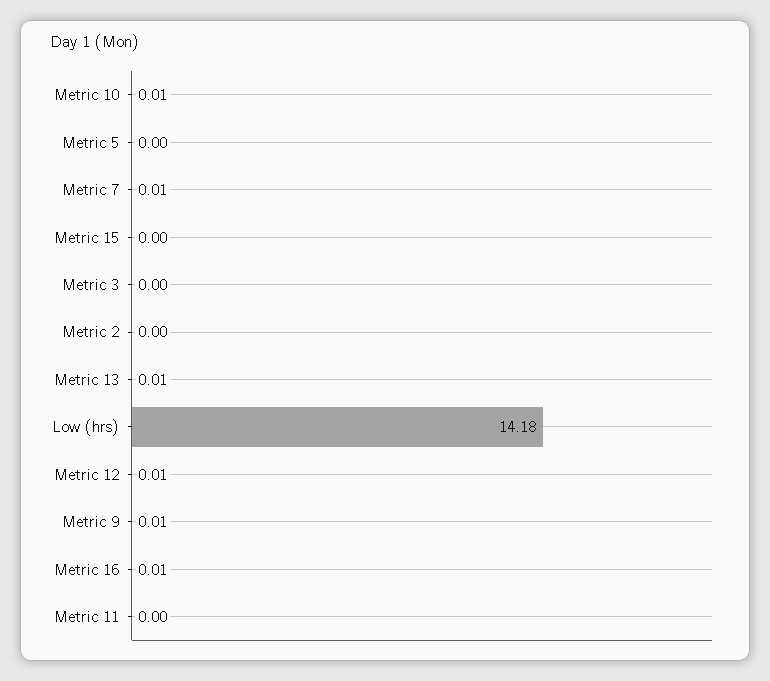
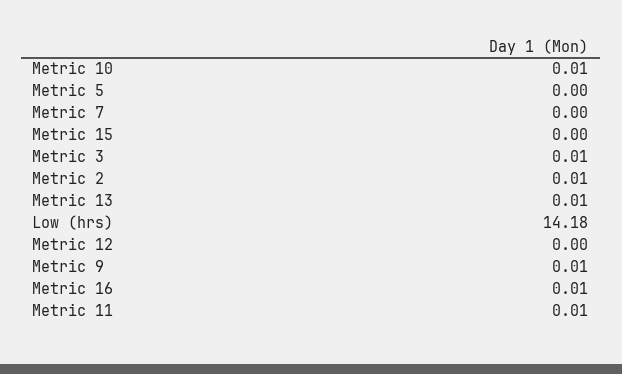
  {
    "Metric 10": 0.01,
    "Metric 5": 0,
-   "Metric 7": 0.01,
+   "Metric 7": 0,
    "Metric 15": 0,
-   "Metric 3": 0,
+   "Metric 3": 0.01,
-   "Metric 2": 0,
+   "Metric 2": 0.01,
    "Metric 13": 0.01,
    "Low (hrs)": 14.18,
-   "Metric 12": 0.01,
+   "Metric 12": 0,
    "Metric 9": 0.01,
    "Metric 16": 0.01,
-   "Metric 11": 0
+   "Metric 11": 0.01
  }

